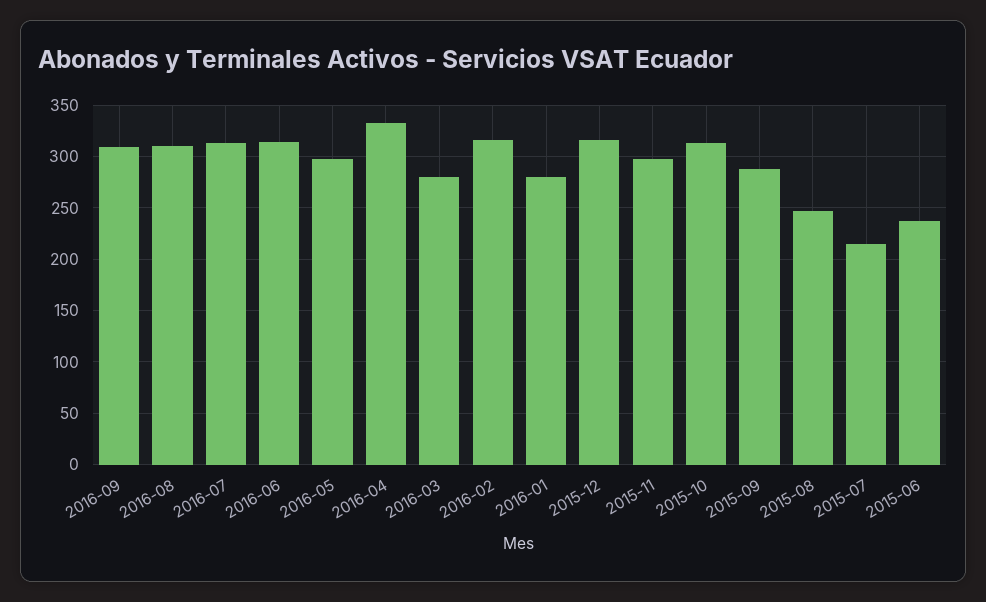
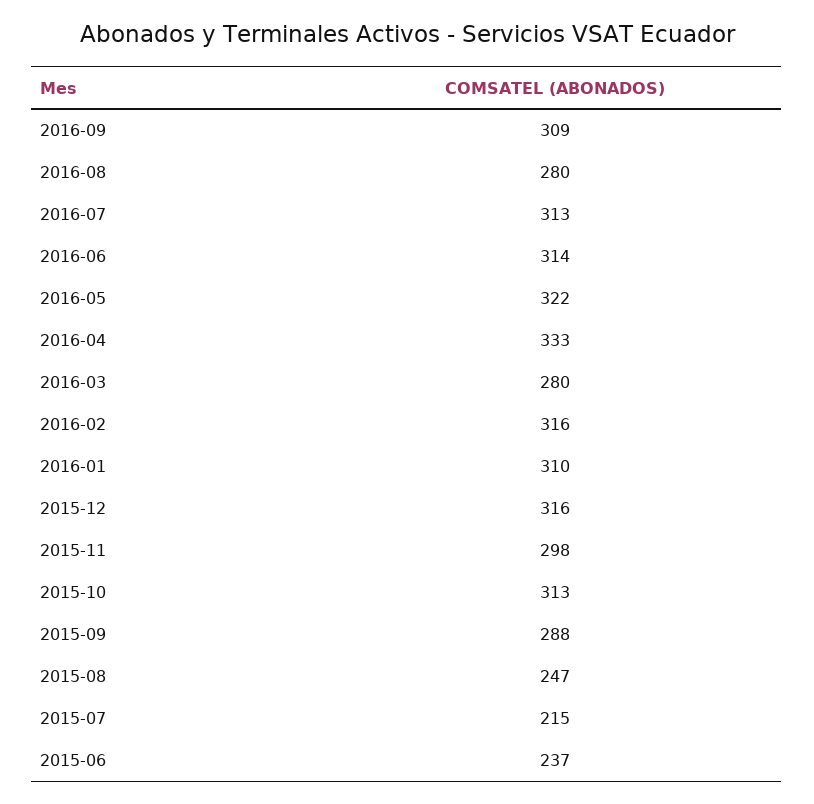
  {
    "2016-09": 309,
-   "2016-08": 310,
+   "2016-08": 280,
    "2016-07": 313,
    "2016-06": 314,
-   "2016-05": 300,
+   "2016-05": 322,
    "2016-04": 333,
    "2016-03": 280,
    "2016-02": 316,
-   "2016-01": 280,
+   "2016-01": 310,
    "2015-12": 316,
    "2015-11": 298,
    "2015-10": 313,
    "2015-09": 288,
    "2015-08": 247,
    "2015-07": 215,
    "2015-06": 237
  }

